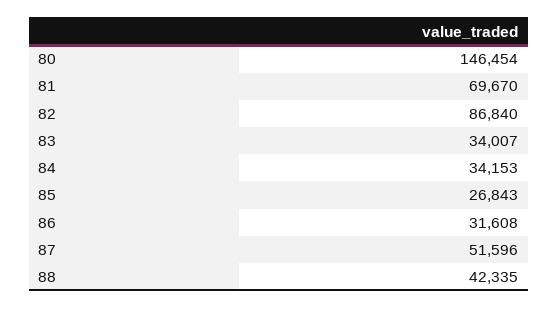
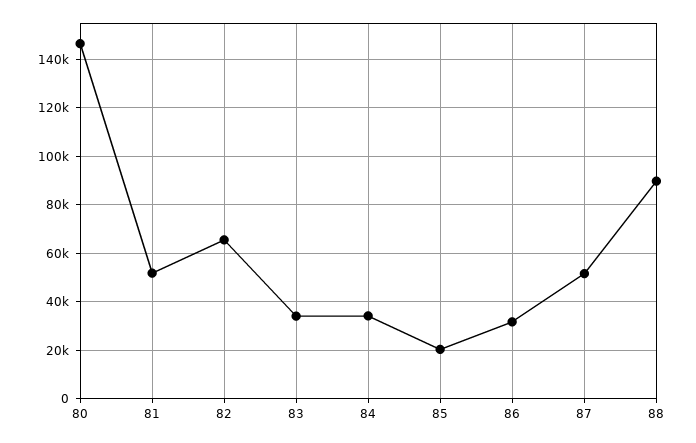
  {
    "80": 146454,
-   "81": 69670,
+   "81": 52500,
-   "82": 86840,
+   "82": 65000,
    "83": 34007,
    "84": 34153,
-   "85": 26843,
+   "85": 20000,
    "86": 31608,
    "87": 51596,
-   "88": 42335
+   "88": 90000
  }

